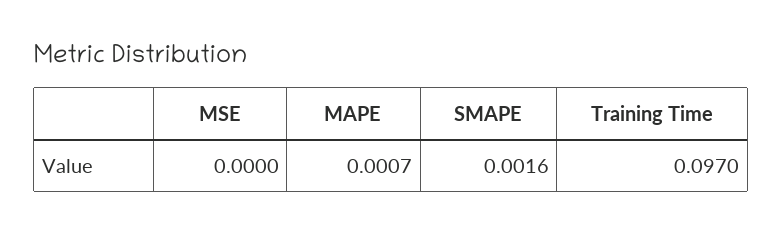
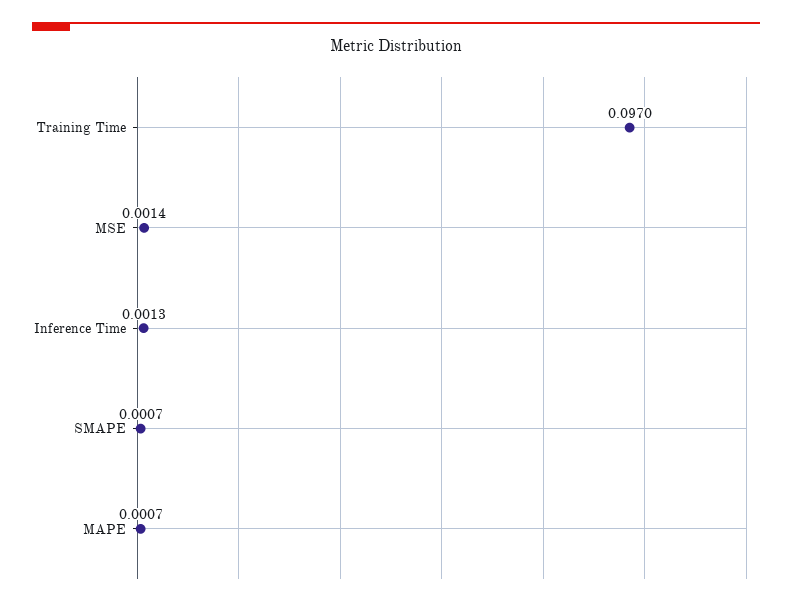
  {
-   "MSE": 0,
+   "MSE": 0.0014,
    "MAPE": 0.0007,
-   "SMAPE": 0.0016,
+   "SMAPE": 0.0007,
-   "Training Time": 0.097
+   "Training Time": 0.097,
+   "Inference Time": 0.0013
  }

